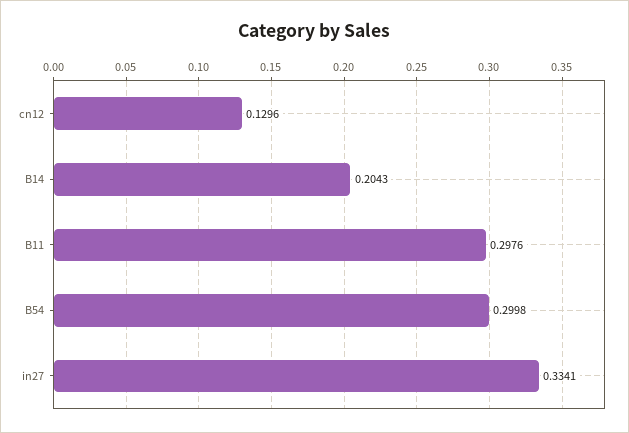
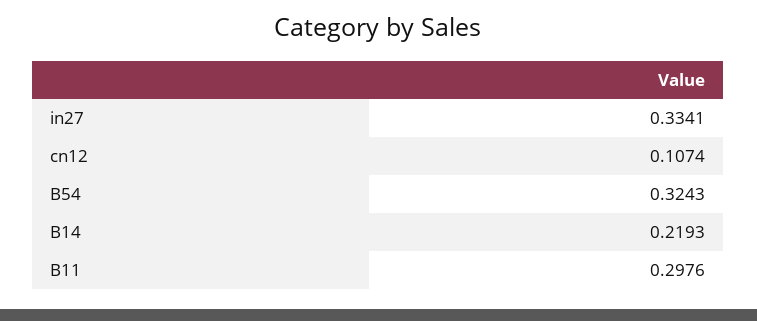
  {
-   "cn12": 0.1296,
+   "cn12": 0.1074,
-   "B14": 0.2043,
+   "B14": 0.2193,
    "B11": 0.2976,
-   "B54": 0.2998,
+   "B54": 0.3243,
    "in27": 0.3341
  }

